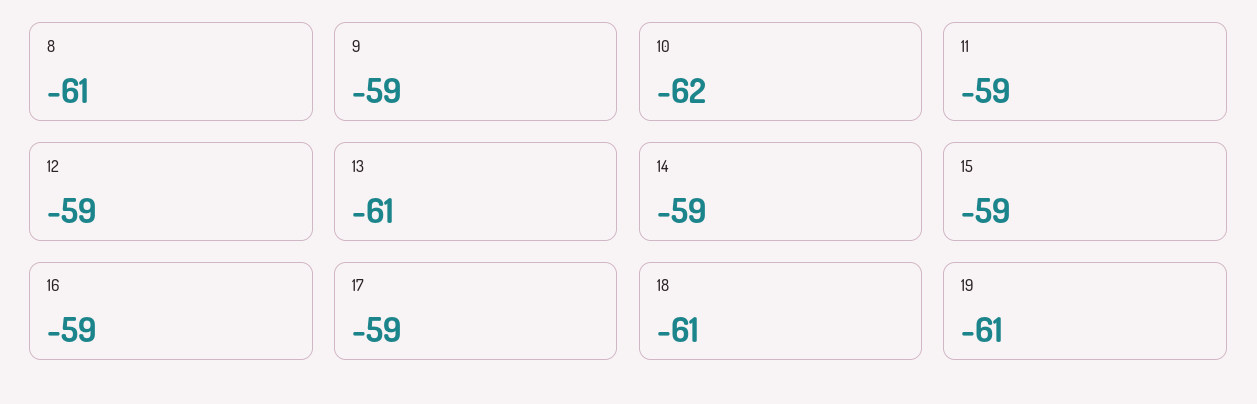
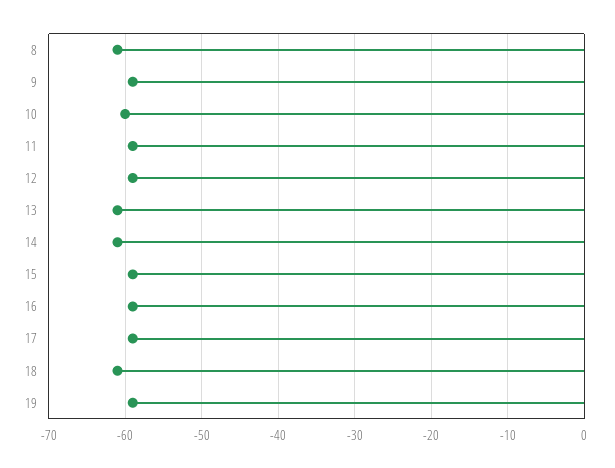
  {
    "8": -61,
    "9": -59,
-   "10": -62,
+   "10": -60,
    "11": -59,
    "12": -59,
    "13": -61,
-   "14": -59,
+   "14": -61,
    "15": -59,
    "16": -59,
    "17": -59,
    "18": -61,
-   "19": -61
+   "19": -59
  }

